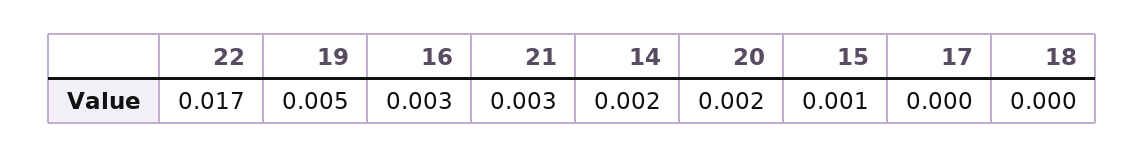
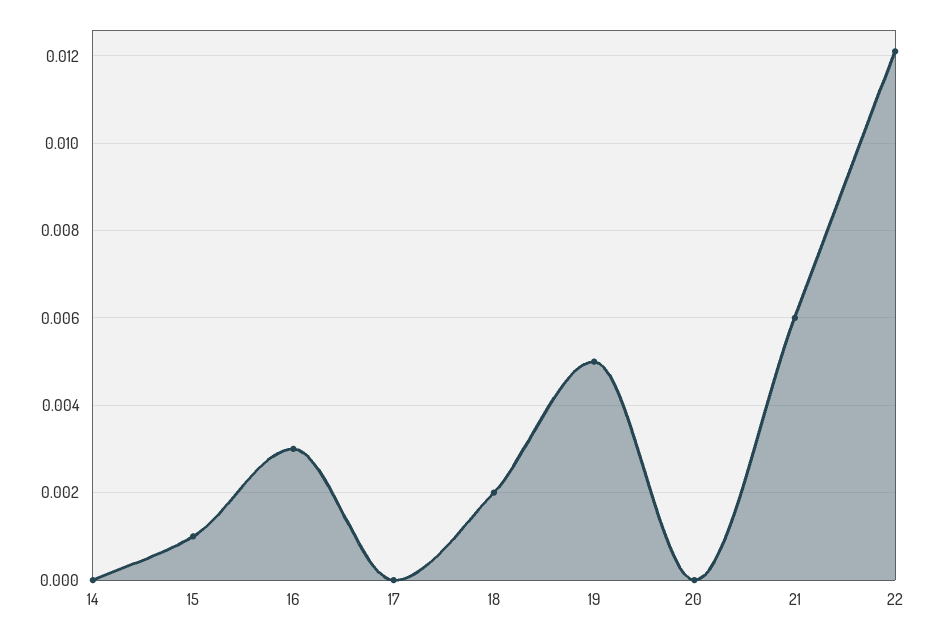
  {
-   "22": 0.017,
+   "22": 0.012,
    "19": 0.005,
    "16": 0.003,
-   "21": 0.003,
+   "21": 0.006,
-   "14": 0.002,
+   "14": 0,
-   "20": 0.002,
+   "20": 0,
    "15": 0.001,
    "17": 0,
-   "18": 0
+   "18": 0.002
  }

